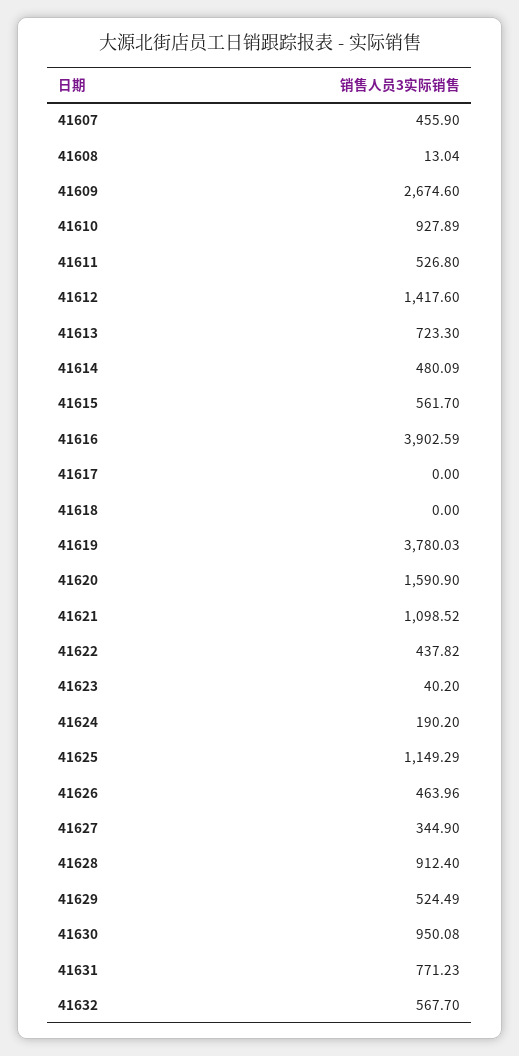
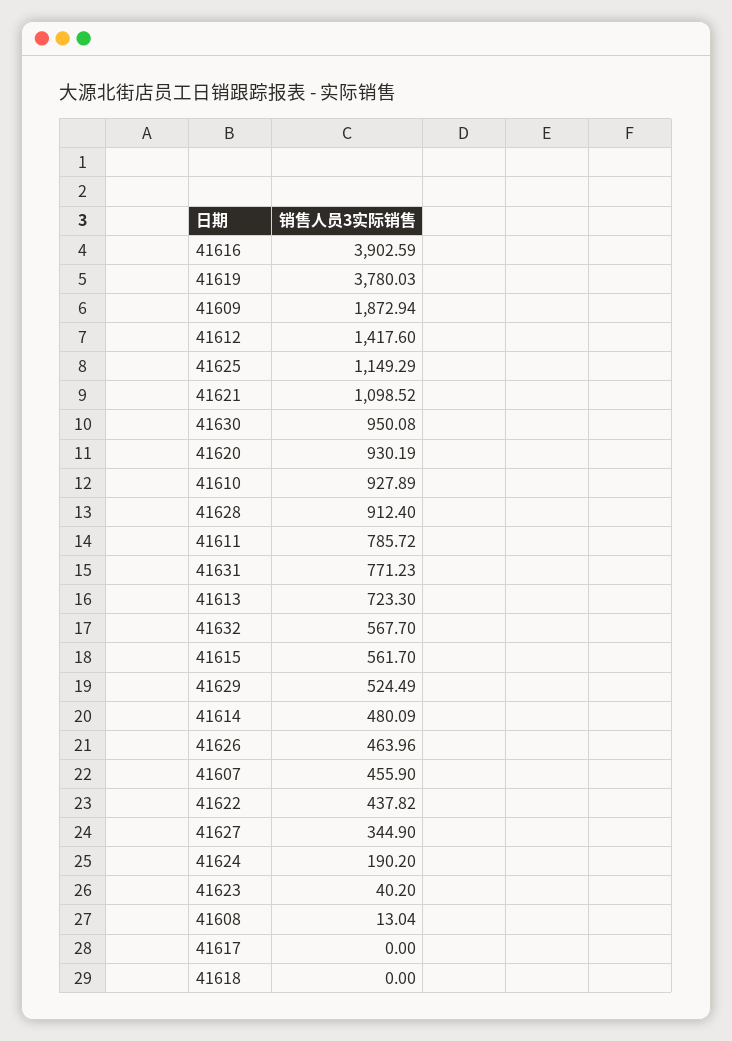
  {
    "41607": 455.9,
    "41608": 13.04,
-   "41609": 2674.6,
+   "41609": 1872.94,
    "41610": 927.89,
-   "41611": 526.8,
+   "41611": 785.72,
    "41612": 1417.6,
    "41613": 723.3,
    "41614": 480.09,
    "41615": 561.7,
    "41616": 3902.59,
    "41617": 0,
    "41618": 0,
    "41619": 3780.03,
-   "41620": 1590.9,
+   "41620": 930.19,
    "41621": 1098.52,
    "41622": 437.82,
    "41623": 40.2,
    "41624": 190.2,
    "41625": 1149.29,
    "41626": 463.96,
    "41627": 344.9,
    "41628": 912.4,
    "41629": 524.49,
    "41630": 950.08,
    "41631": 771.23,
    "41632": 567.7
  }

